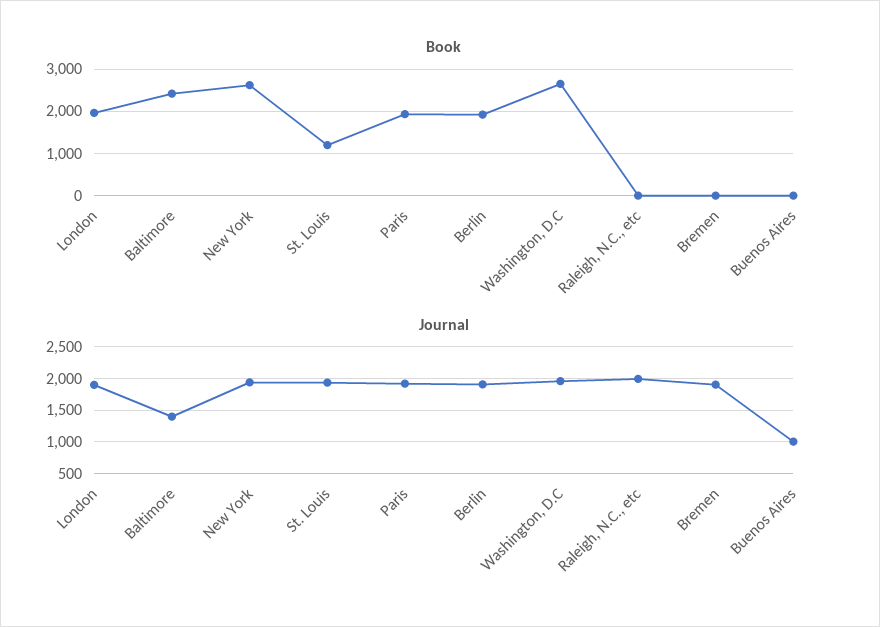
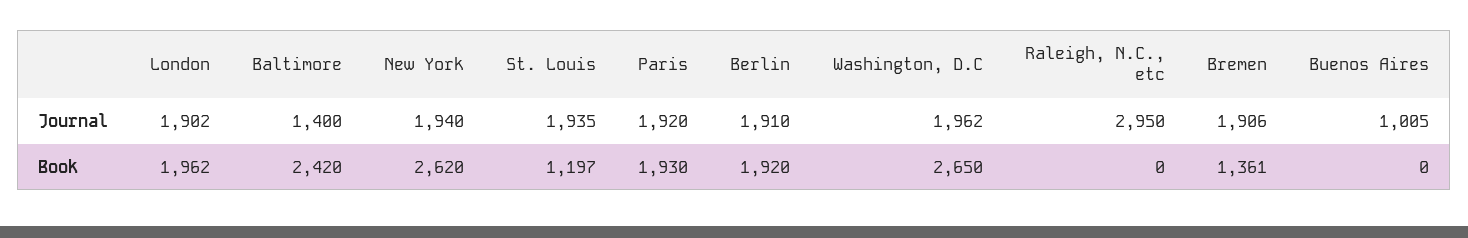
  {
    "Book": {
      "London": 1962,
      "Baltimore": 2420,
      "New York": 2620,
      "St. Louis": 1197,
      "Paris": 1930,
      "Berlin": 1920,
      "Washington, D.C": 2650,
      "Raleigh, N.C., etc": 0,
-     "Bremen": 0,
+     "Bremen": 1361,
      "Buenos Aires": 0
    },
    "Journal": {
      "London": 1902,
      "Baltimore": 1400,
      "New York": 1940,
      "St. Louis": 1935,
      "Paris": 1920,
      "Berlin": 1910,
      "Washington, D.C": 1962,
-     "Raleigh, N.C., etc": 2000,
+     "Raleigh, N.C., etc": 2950,
      "Bremen": 1906,
      "Buenos Aires": 1005
    }
  }

